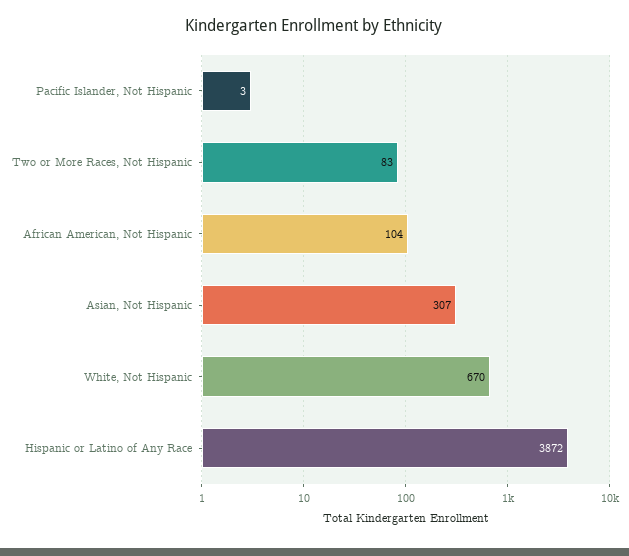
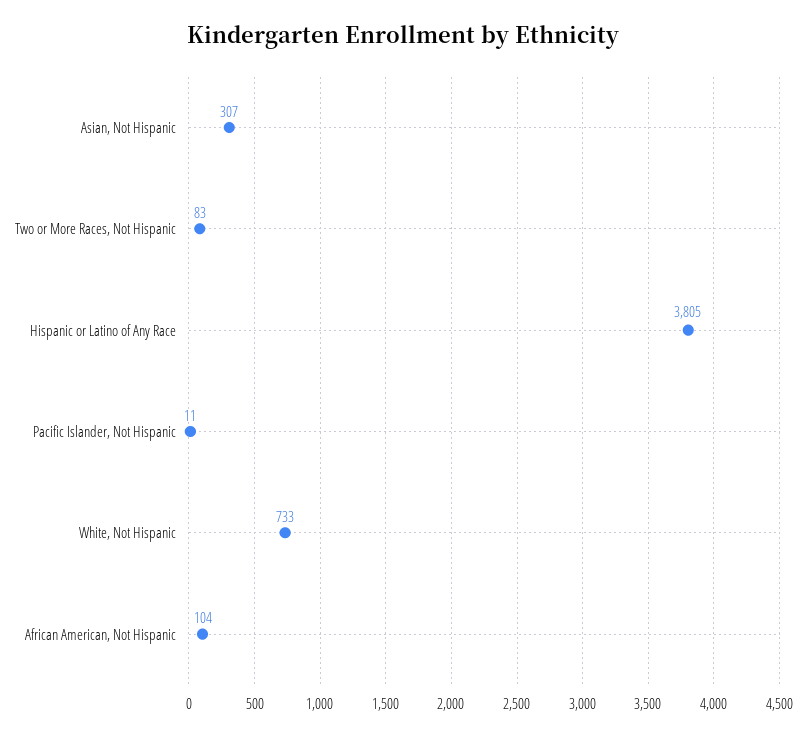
  {
-   "Pacific Islander, Not Hispanic": 3,
+   "Pacific Islander, Not Hispanic": 11,
    "Two or More Races, Not Hispanic": 83,
    "African American, Not Hispanic": 104,
    "Asian, Not Hispanic": 307,
-   "White, Not Hispanic": 670,
+   "White, Not Hispanic": 733,
-   "Hispanic or Latino of Any Race": 3872
+   "Hispanic or Latino of Any Race": 3805
  }

